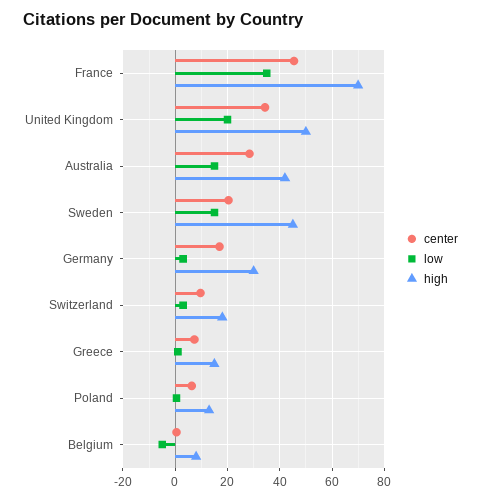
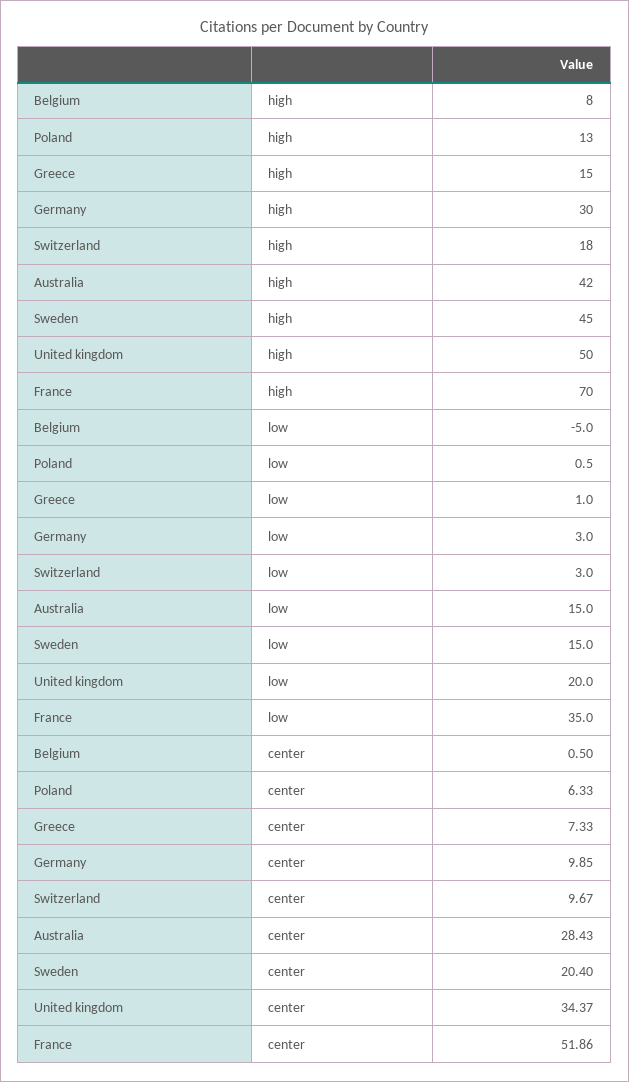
  {
    "center": {
-     "France": 45,
+     "France": 51.86,
      "United Kingdom": 34.37,
      "Australia": 28.43,
      "Sweden": 20.4,
-     "Germany": 17.5,
+     "Germany": 9.85,
      "Switzerland": 9.67,
      "Greece": 7.33,
      "Poland": 6.33,
      "Belgium": 0.5
    },
    "low": {
      "France": 35,
      "United Kingdom": 20,
      "Australia": 15,
      "Sweden": 15,
      "Germany": 3,
      "Switzerland": 3,
      "Greece": 1,
      "Poland": 0.5,
      "Belgium": -5
    },
    "high": {
      "France": 70,
      "United Kingdom": 50,
      "Australia": 42,
      "Sweden": 45,
      "Germany": 30,
      "Switzerland": 18,
      "Greece": 15,
      "Poland": 13,
      "Belgium": 8
    }
  }

